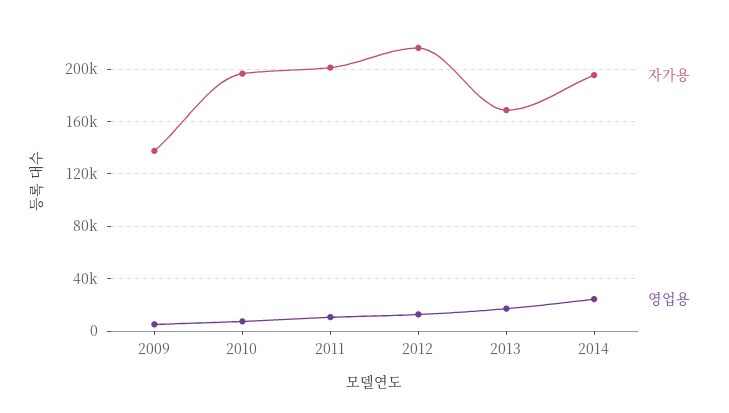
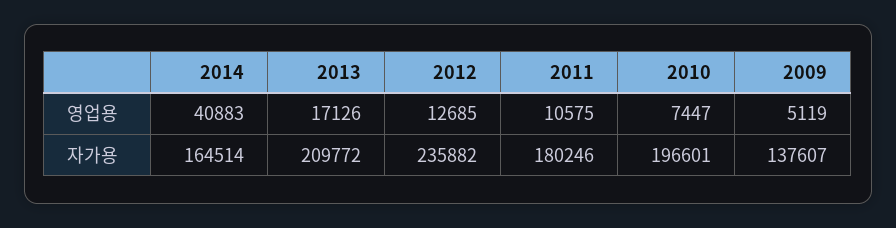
  {
    "자가용": {
      "2009": 137607,
      "2010": 196601,
-     "2011": 200000,
+     "2011": 180246,
-     "2012": 215000,
+     "2012": 235882,
-     "2013": 170000,
+     "2013": 209772,
-     "2014": 195000
+     "2014": 164514
    },
    "영업용": {
      "2009": 5119,
      "2010": 7447,
      "2011": 10575,
      "2012": 12685,
      "2013": 17126,
-     "2014": 25000
+     "2014": 40883
    }
  }

